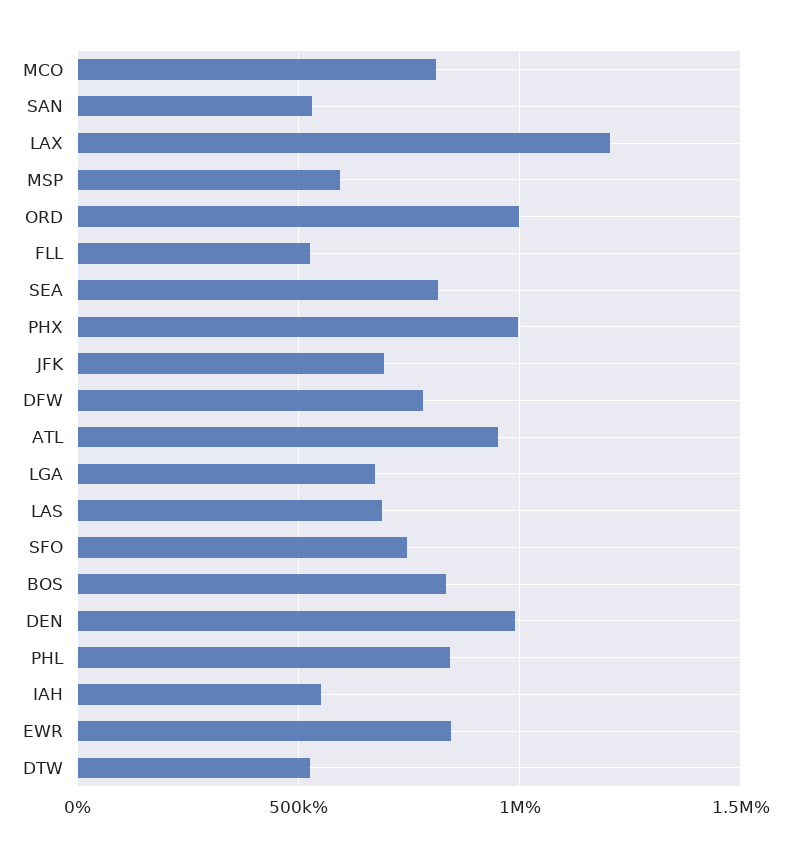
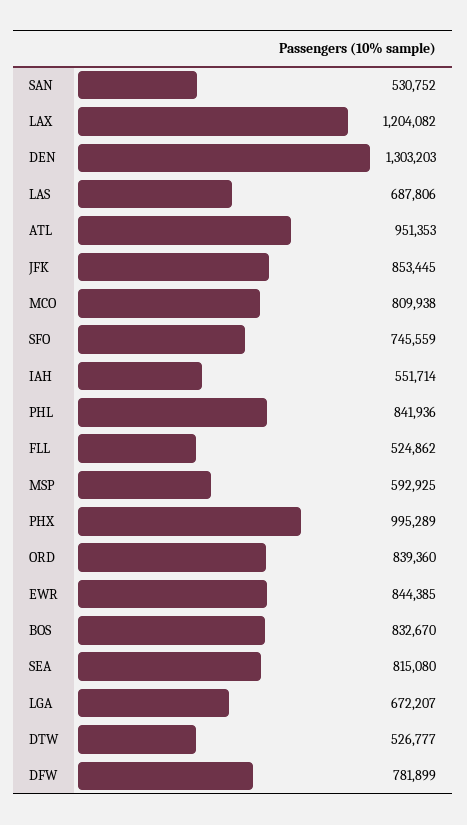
  {
    "MCO": 809938,
    "SAN": 530752,
    "LAX": 1204082,
    "MSP": 592925,
-   "ORD": 1000000,
+   "ORD": 839360,
    "FLL": 524862,
    "SEA": 815080,
    "PHX": 995289,
-   "JFK": 700000,
+   "JFK": 853445,
    "DFW": 781899,
    "ATL": 951353,
    "LGA": 672207,
    "LAS": 687806,
    "SFO": 745559,
    "BOS": 832670,
-   "DEN": 1000000,
+   "DEN": 1303203,
    "PHL": 841936,
    "IAH": 551714,
    "EWR": 844385,
    "DTW": 526777
  }

